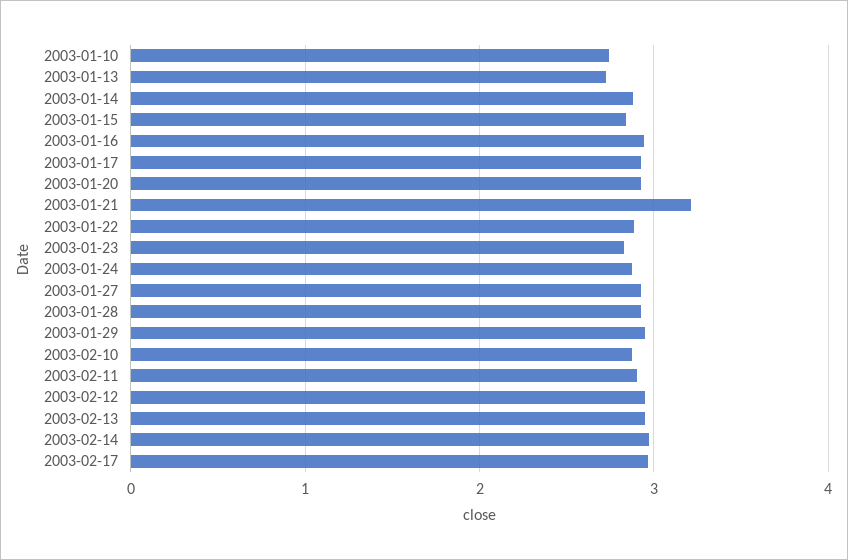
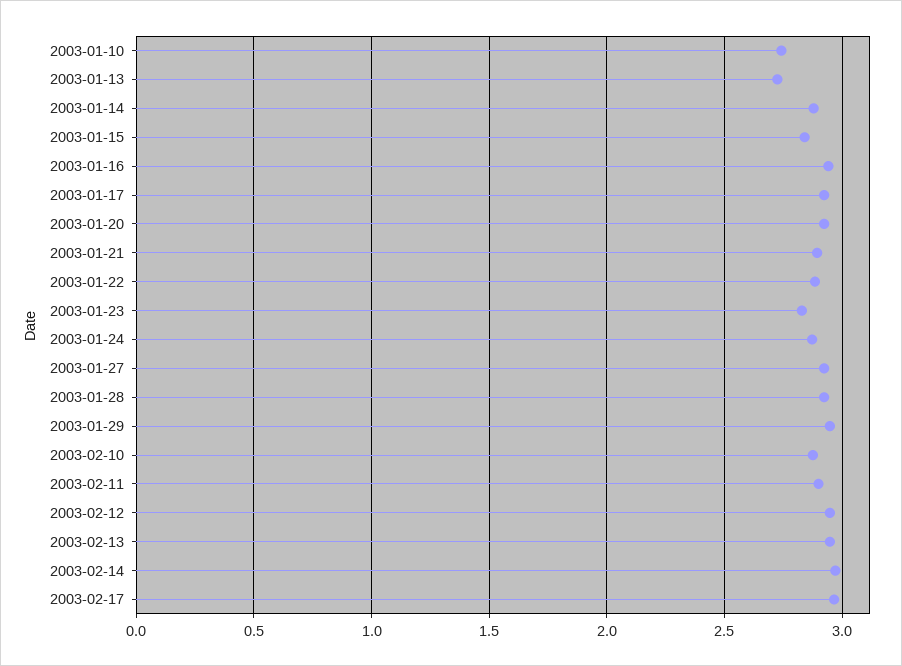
  {
    "2003-01-10": 2.75,
    "2003-01-13": 2.75,
    "2003-01-14": 2.9,
    "2003-01-15": 2.85,
    "2003-01-16": 2.95,
    "2003-01-17": 2.9,
    "2003-01-20": 2.9,
-   "2003-01-21": 3.2,
+   "2003-01-21": 2.9,
    "2003-01-22": 2.9,
    "2003-01-23": 2.85,
    "2003-01-24": 2.85,
    "2003-01-27": 2.9,
    "2003-01-28": 2.9,
    "2003-01-29": 2.95,
    "2003-02-10": 2.9,
    "2003-02-11": 2.9,
    "2003-02-12": 2.95,
    "2003-02-13": 2.95,
    "2003-02-14": 2.95,
    "2003-02-17": 2.95
  }

